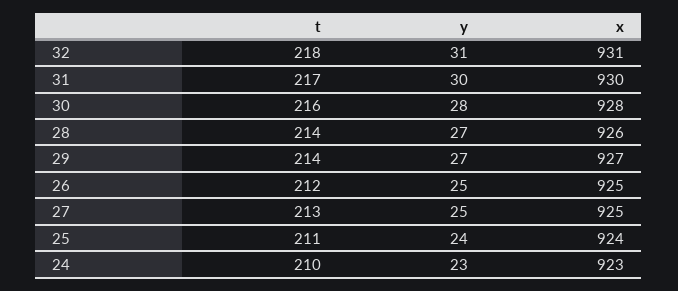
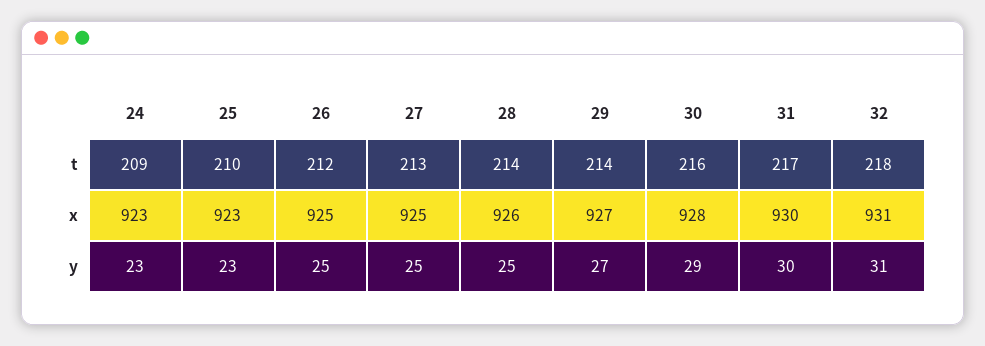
  {
    "t": {
      "32": 218,
      "31": 217,
      "30": 216,
      "28": 214,
      "29": 214,
      "26": 212,
      "27": 213,
-     "25": 211,
+     "25": 210,
-     "24": 210
+     "24": 209
    },
    "y": {
      "32": 31,
      "31": 30,
-     "30": 28,
+     "30": 29,
-     "28": 27,
+     "28": 25,
      "29": 27,
      "26": 25,
      "27": 25,
-     "25": 24,
+     "25": 23,
      "24": 23
    },
    "x": {
      "32": 931,
      "31": 930,
      "30": 928,
      "28": 926,
      "29": 927,
      "26": 925,
      "27": 925,
-     "25": 924,
+     "25": 923,
      "24": 923
    }
  }

